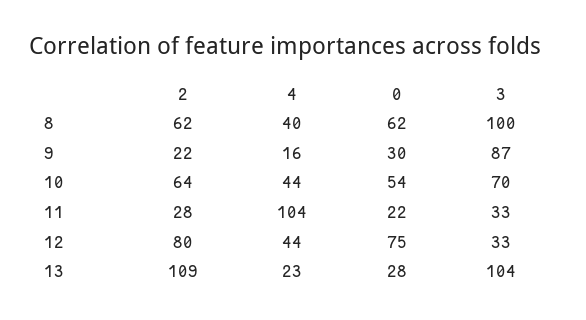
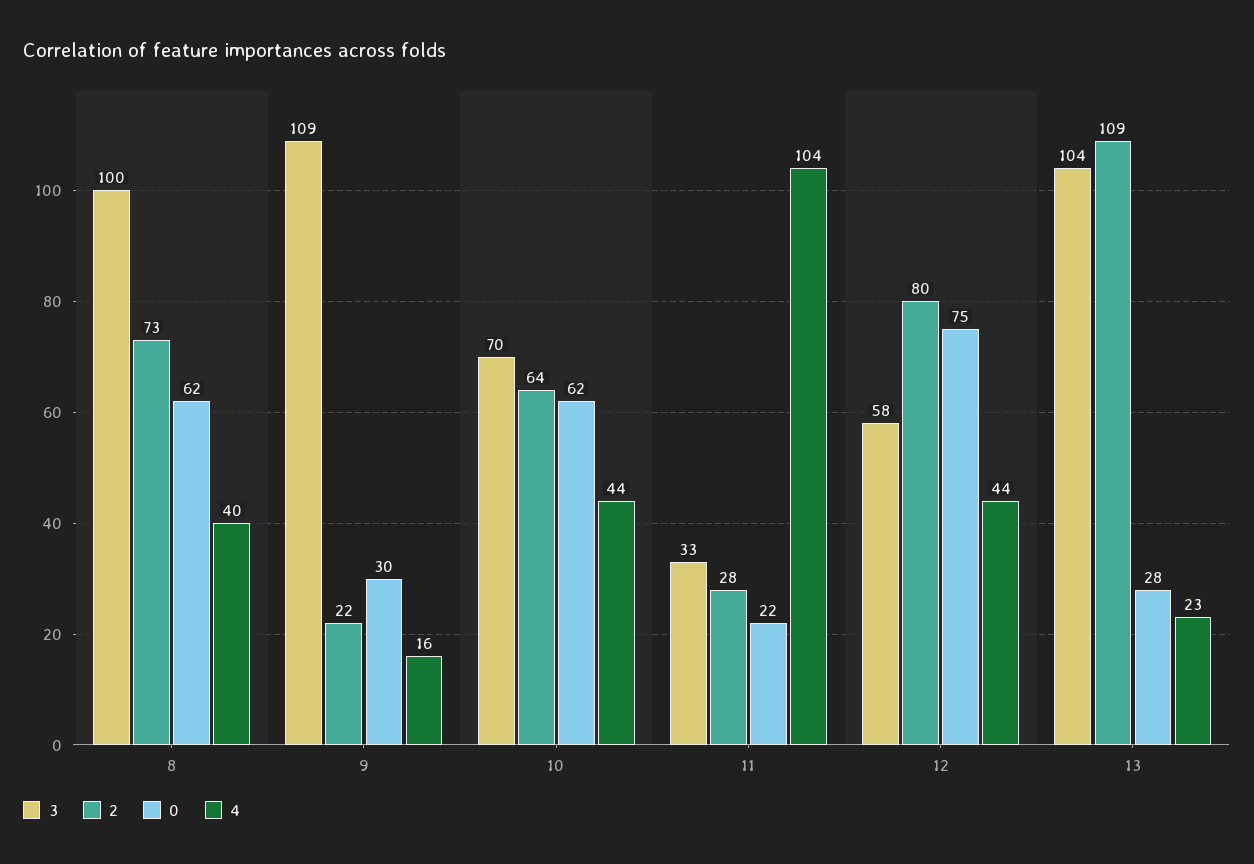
  {
    "2": {
-     "8": 62,
+     "8": 73,
      "9": 22,
      "10": 64,
      "11": 28,
      "12": 80,
      "13": 109
    },
    "4": {
      "8": 40,
      "9": 16,
      "10": 44,
      "11": 104,
      "12": 44,
      "13": 23
    },
    "0": {
      "8": 62,
      "9": 30,
-     "10": 54,
+     "10": 62,
      "11": 22,
      "12": 75,
      "13": 28
    },
    "3": {
      "8": 100,
-     "9": 87,
+     "9": 109,
      "10": 70,
      "11": 33,
-     "12": 33,
+     "12": 58,
      "13": 104
    }
  }

